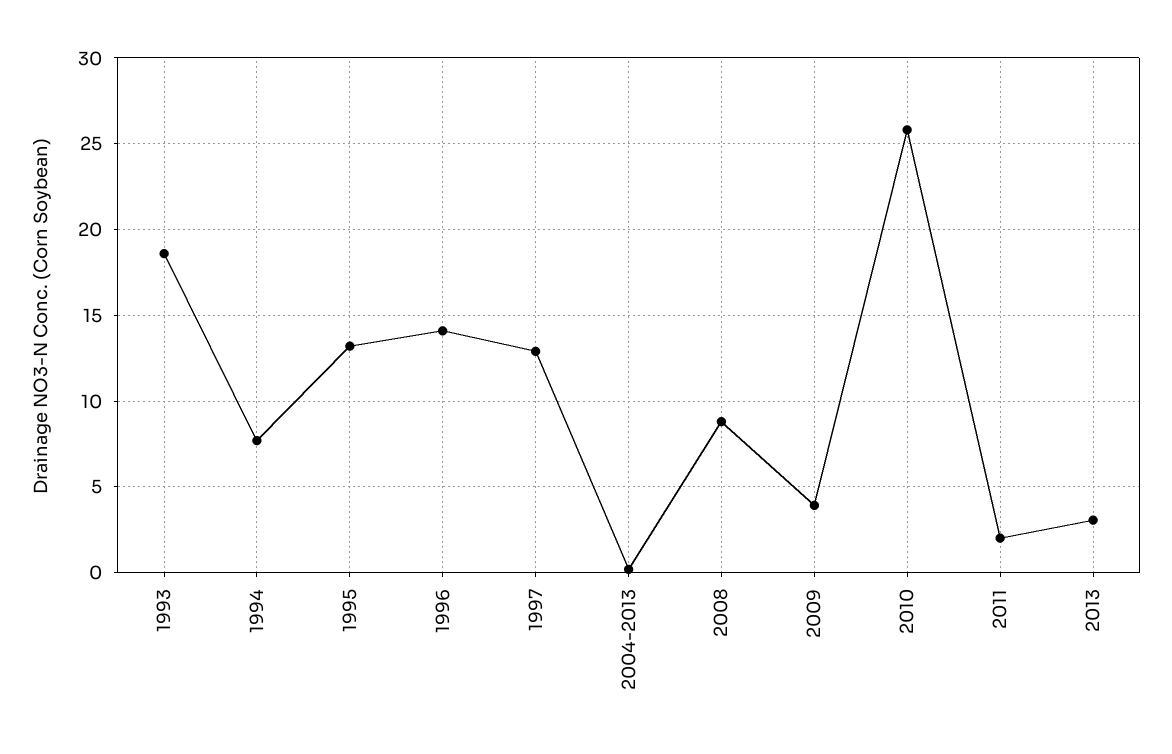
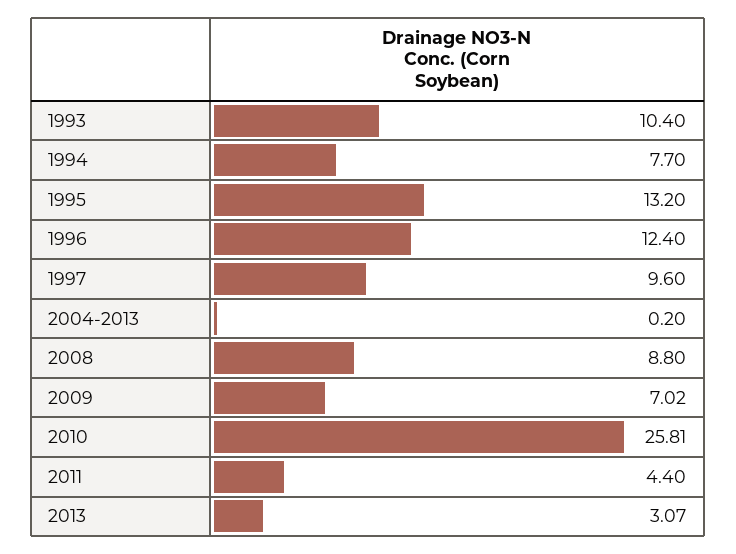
  {
-   "1993": 18.5,
+   "1993": 10.4,
    "1994": 7.7,
    "1995": 13.2,
-   "1996": 14,
+   "1996": 12.4,
-   "1997": 13,
+   "1997": 9.6,
    "2004-2013": 0.2,
    "2008": 8.8,
-   "2009": 4,
+   "2009": 7.02,
    "2010": 25.81,
-   "2011": 2,
+   "2011": 4.4,
    "2013": 3.07
  }

